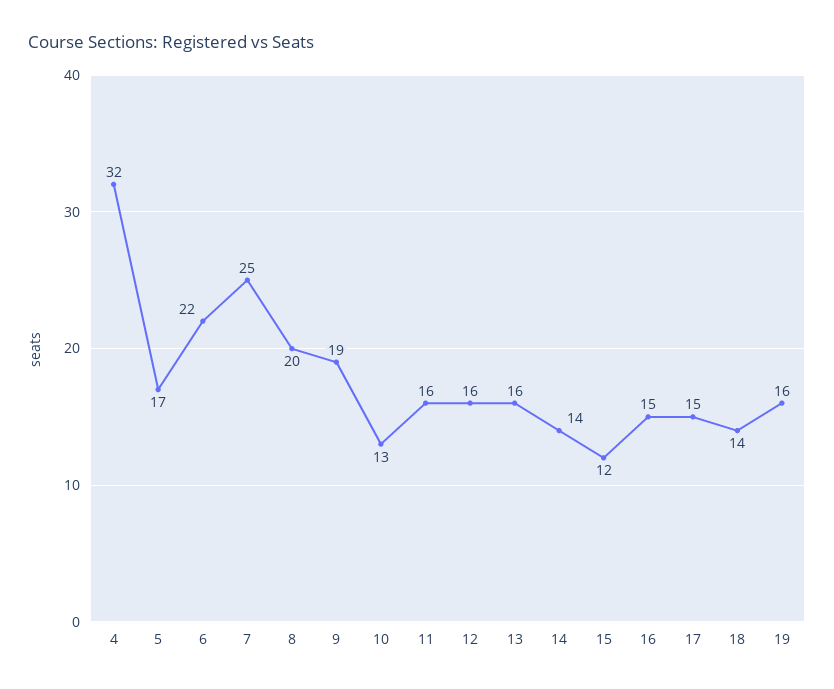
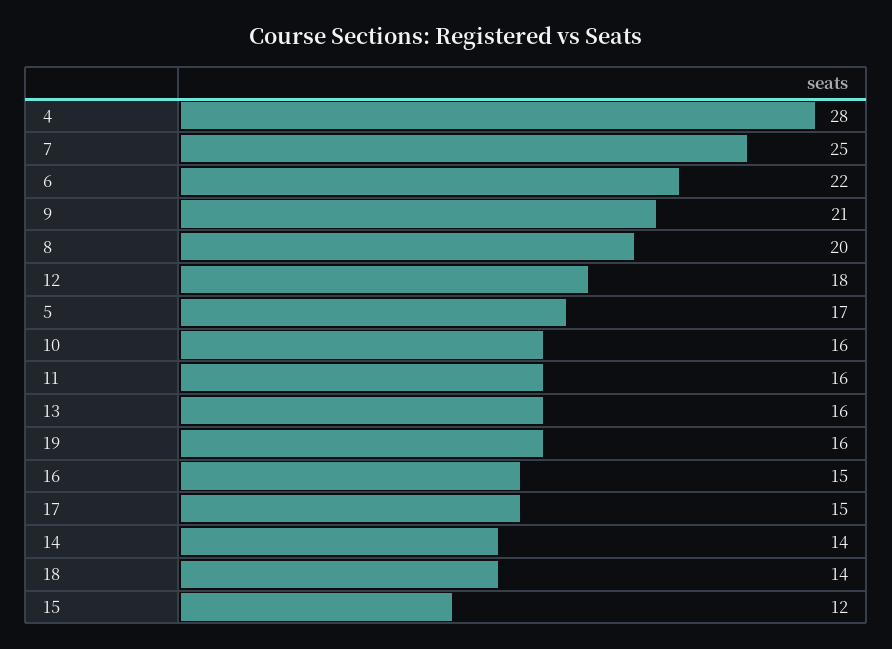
  {
-   "4": 32,
+   "4": 28,
    "5": 17,
    "6": 22,
    "7": 25,
    "8": 20,
-   "9": 19,
+   "9": 21,
-   "10": 13,
+   "10": 16,
    "11": 16,
-   "12": 16,
+   "12": 18,
    "13": 16,
    "14": 14,
    "15": 12,
    "16": 15,
    "17": 15,
    "18": 14,
    "19": 16
  }

